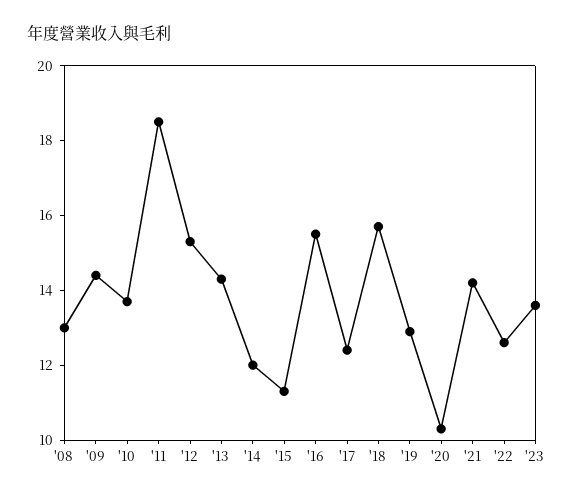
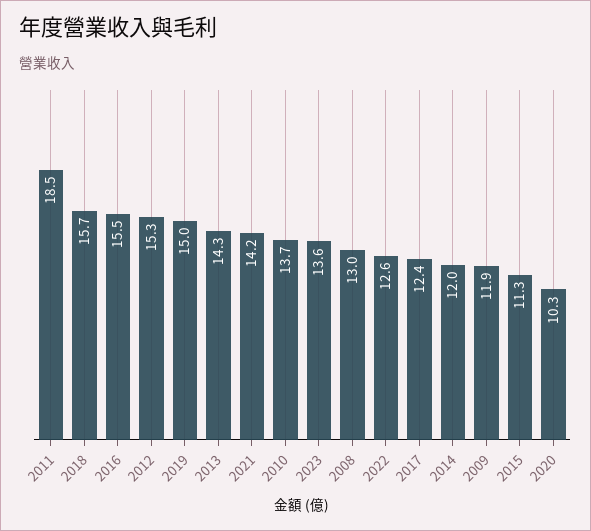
  {
    "'08": 13,
-   "'09": 14.5,
+   "'09": 11.9,
    "'10": 13.7,
    "'11": 18.5,
    "'12": 15.3,
    "'13": 14.3,
    "'14": 12,
    "'15": 11.3,
    "'16": 15.5,
    "'17": 12.4,
    "'18": 15.7,
-   "'19": 13,
+   "'19": 15,
    "'20": 10.3,
    "'21": 14.2,
    "'22": 12.6,
    "'23": 13.6
  }

